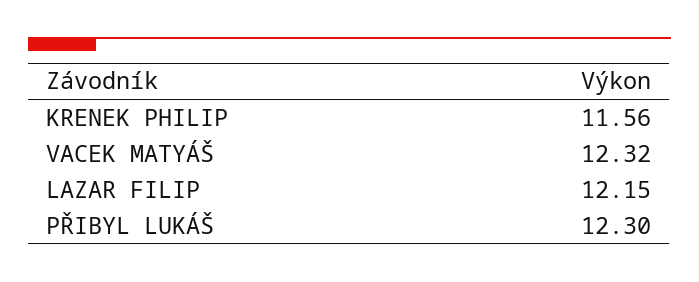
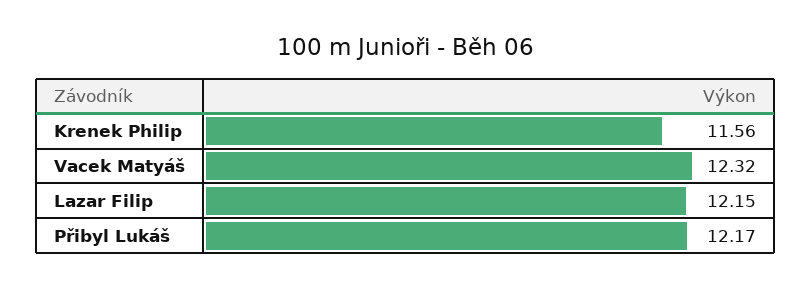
  {
    "KRENEK PHILIP": 11.56,
    "VACEK MATYÁŠ": 12.32,
    "LAZAR FILIP": 12.15,
-   "PŘIBYL LUKÁŠ": 12.3
+   "PŘIBYL LUKÁŠ": 12.17
  }

